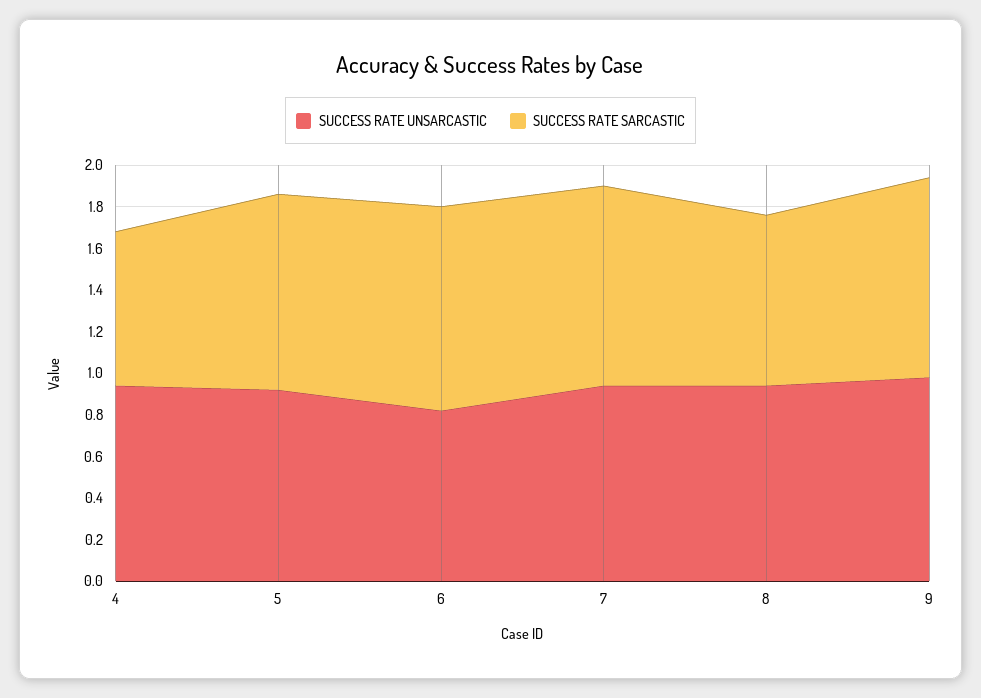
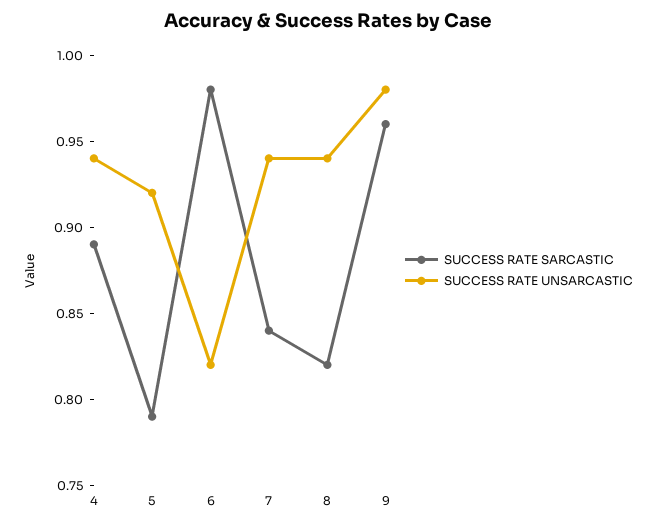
  {
    "SUCCESS RATE UNSARCASTIC": {
      "4": 0.94,
      "5": 0.92,
      "6": 0.82,
      "7": 0.94,
      "8": 0.94,
      "9": 0.98
    },
    "SUCCESS RATE SARCASTIC": {
-     "4": 0.75,
+     "4": 0.89,
-     "5": 0.95,
+     "5": 0.79,
      "6": 0.98,
-     "7": 0.95,
+     "7": 0.84,
      "8": 0.82,
      "9": 0.96
    }
  }

